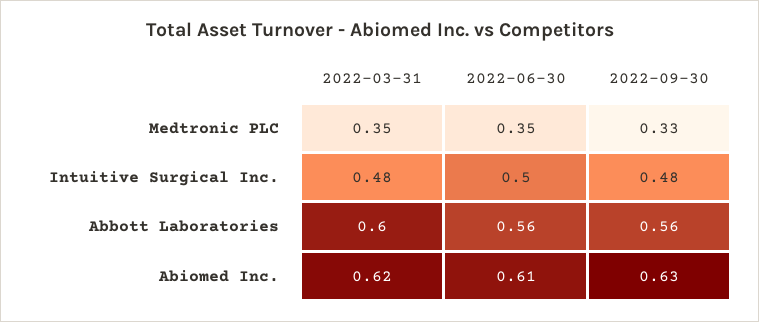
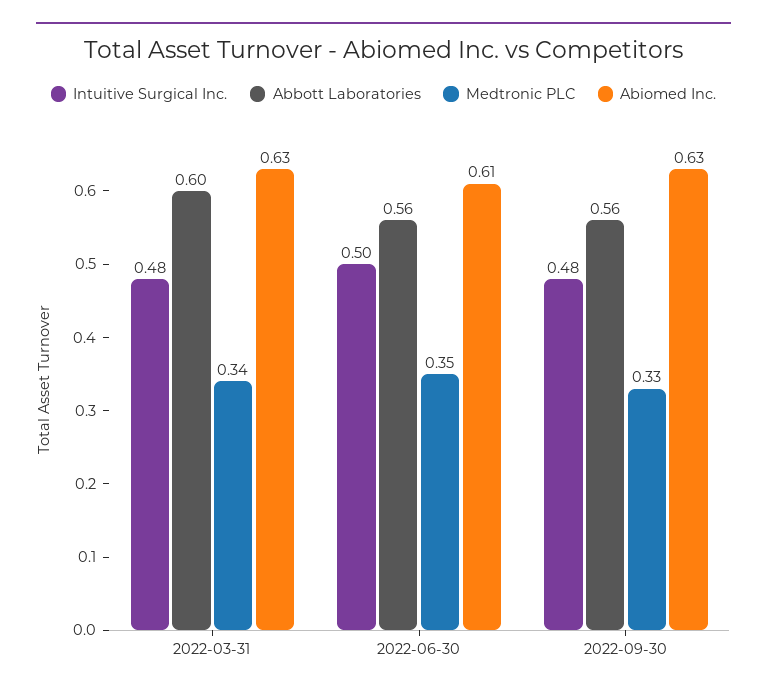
  {
    "Medtronic PLC": {
-     "2022-03-31": 0.35,
+     "2022-03-31": 0.34,
      "2022-06-30": 0.35,
      "2022-09-30": 0.33
    },
    "Intuitive Surgical Inc.": {
      "2022-03-31": 0.48,
      "2022-06-30": 0.5,
      "2022-09-30": 0.48
    },
    "Abbott Laboratories": {
      "2022-03-31": 0.6,
      "2022-06-30": 0.56,
      "2022-09-30": 0.56
    },
    "Abiomed Inc.": {
-     "2022-03-31": 0.62,
+     "2022-03-31": 0.63,
      "2022-06-30": 0.61,
      "2022-09-30": 0.63
    }
  }

